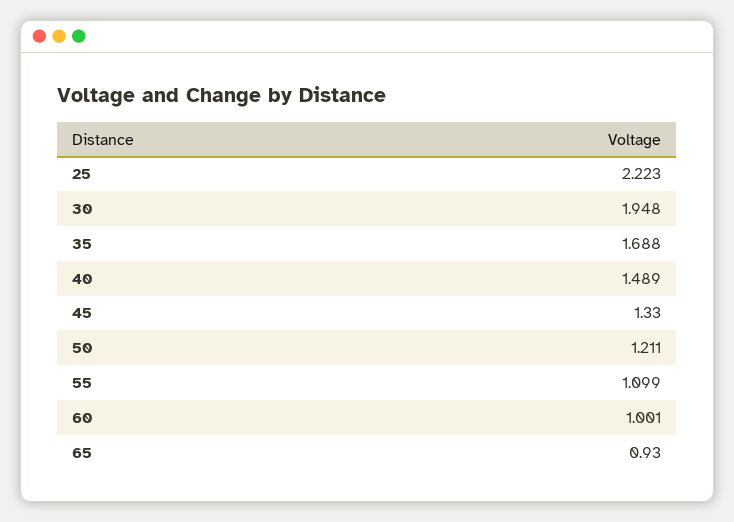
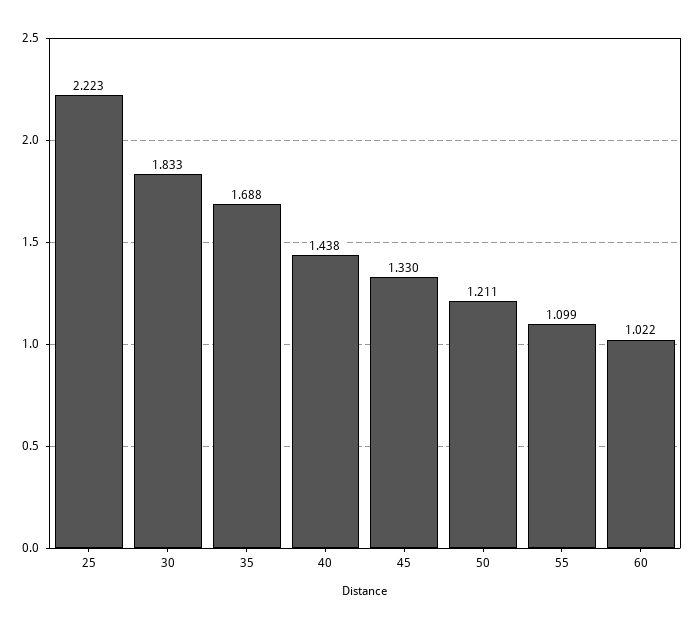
  {
    "25": 2.223,
-   "30": 1.948,
+   "30": 1.833,
    "35": 1.688,
-   "40": 1.489,
+   "40": 1.438,
    "45": 1.33,
    "50": 1.211,
    "55": 1.099,
-   "60": 1.001,
+   "60": 1.022
-   "65": 0.93
  }

